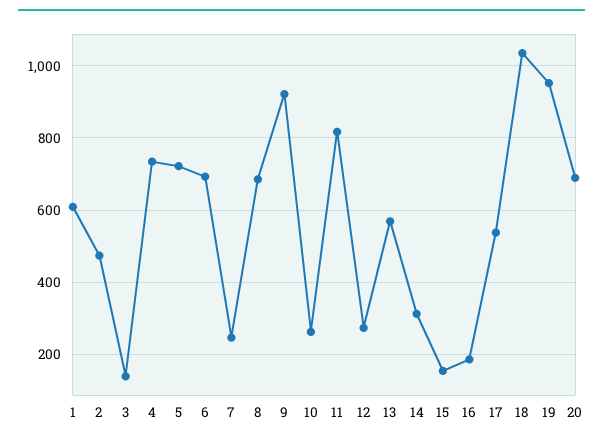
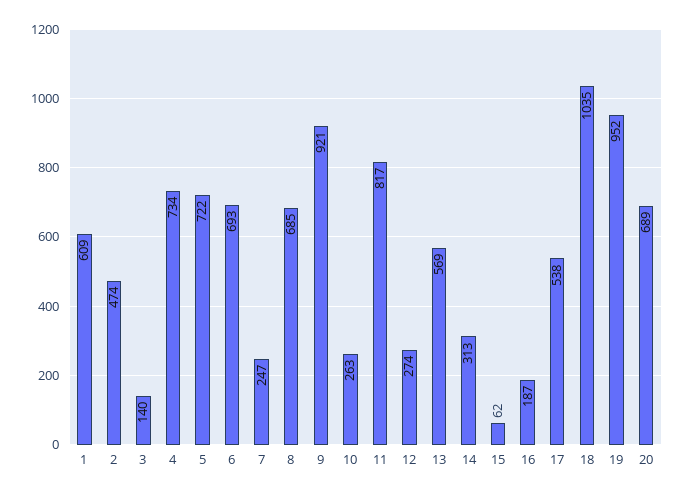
  {
    "1": 609,
    "2": 474,
    "3": 140,
    "4": 734,
    "5": 722,
    "6": 693,
    "7": 247,
    "8": 685,
    "9": 921,
    "10": 263,
    "11": 817,
    "12": 274,
    "13": 569,
    "14": 313,
-   "15": 160,
+   "15": 62,
    "16": 187,
    "17": 538,
    "18": 1035,
    "19": 952,
    "20": 689
  }

